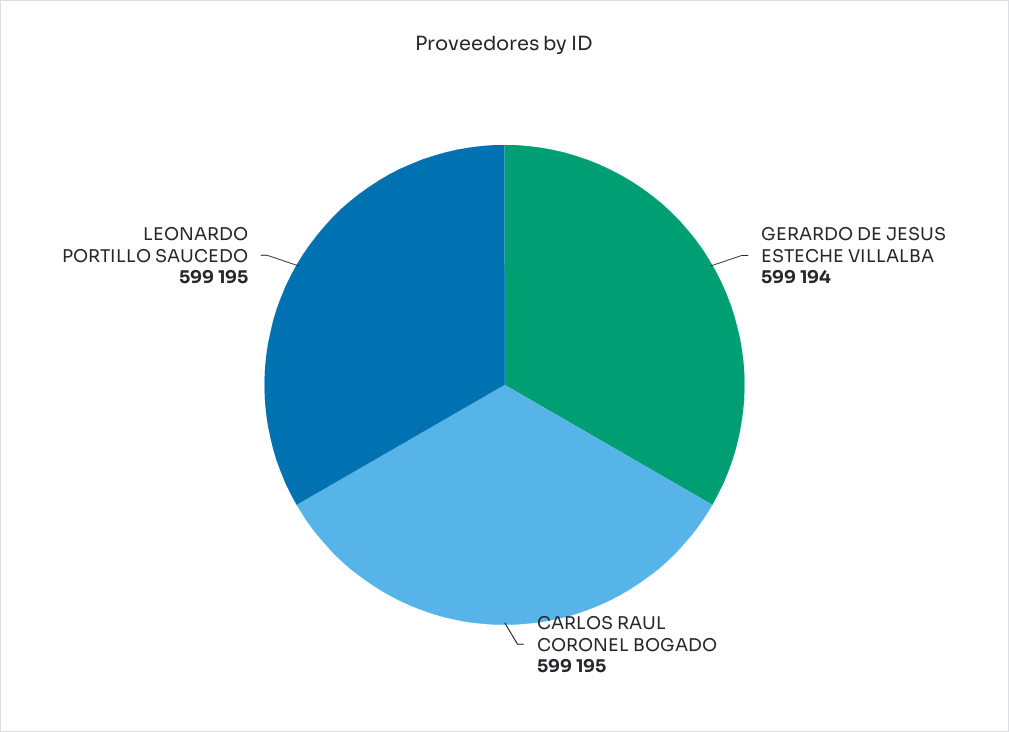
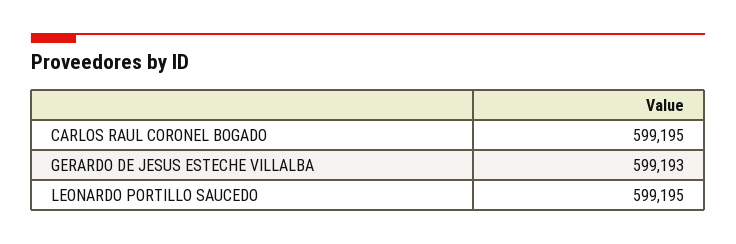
  {
-   "GERARDO DE JESUS ESTECHE VILLALBA": 599194,
+   "GERARDO DE JESUS ESTECHE VILLALBA": 599193,
    "CARLOS RAUL CORONEL BOGADO": 599195,
    "LEONARDO PORTILLO SAUCEDO": 599195
  }

